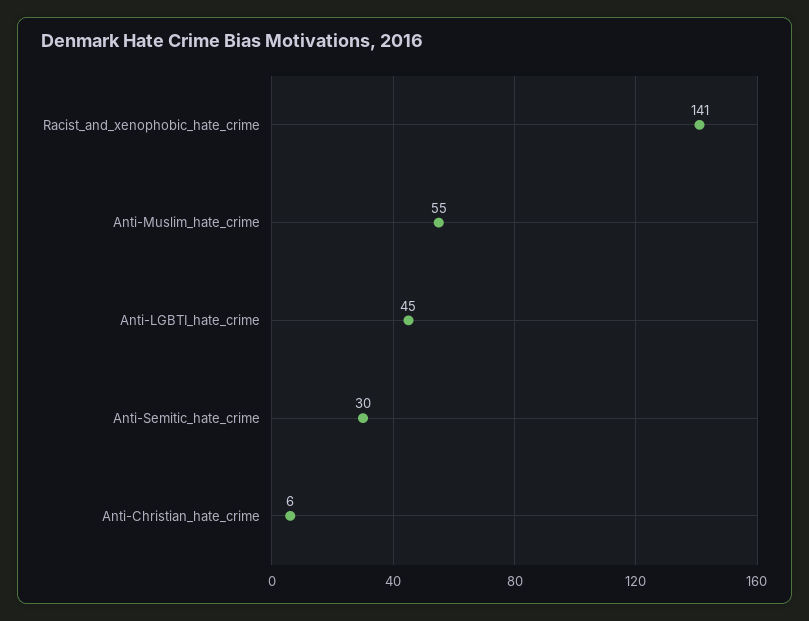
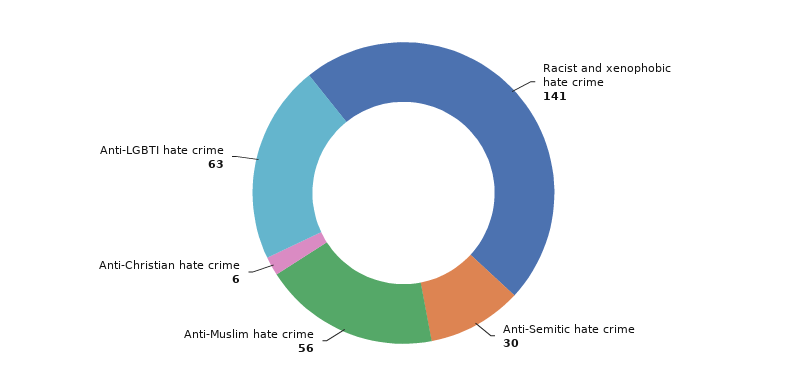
  {
    "Racist_and_xenophobic_hate_crime": 141,
-   "Anti-Muslim_hate_crime": 55,
+   "Anti-Muslim_hate_crime": 56,
-   "Anti-LGBTI_hate_crime": 45,
+   "Anti-LGBTI_hate_crime": 63,
    "Anti-Semitic_hate_crime": 30,
    "Anti-Christian_hate_crime": 6
  }

